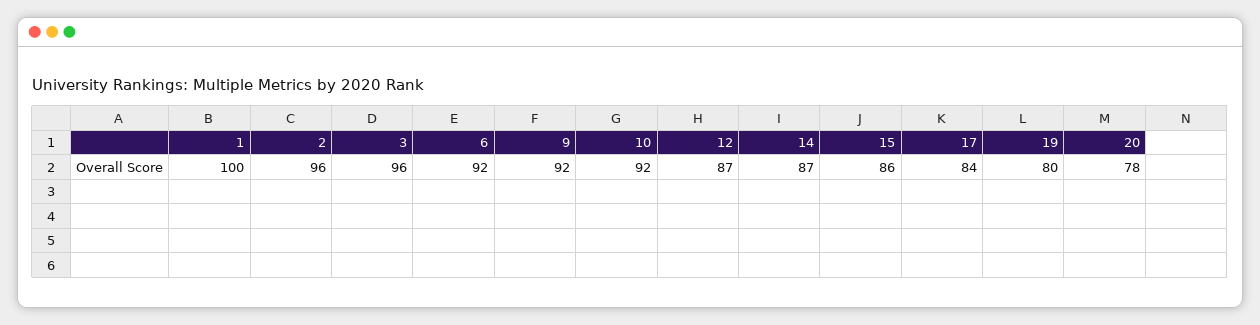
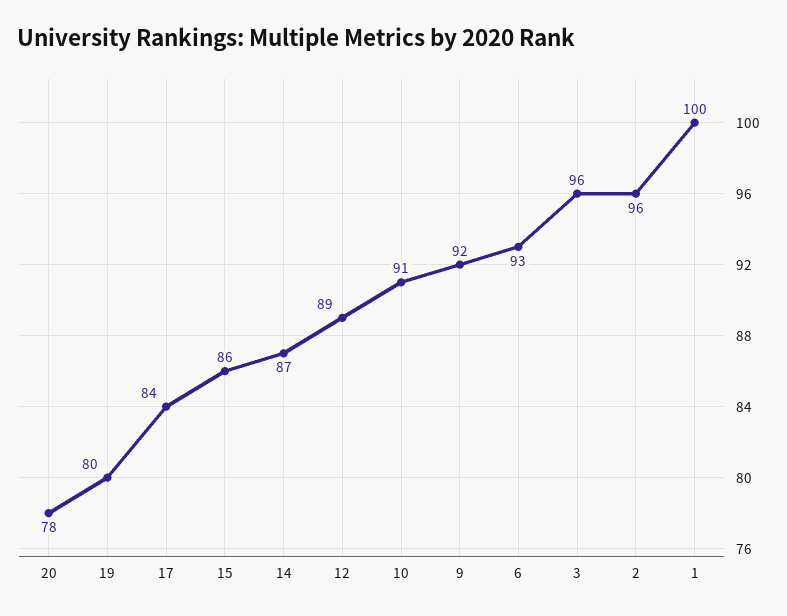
  {
    "1": 100,
    "2": 96,
    "3": 96,
-   "6": 92,
+   "6": 93,
    "9": 92,
-   "10": 92,
+   "10": 91,
-   "12": 87,
+   "12": 89,
    "14": 87,
    "15": 86,
    "17": 84,
    "19": 80,
    "20": 78
  }

